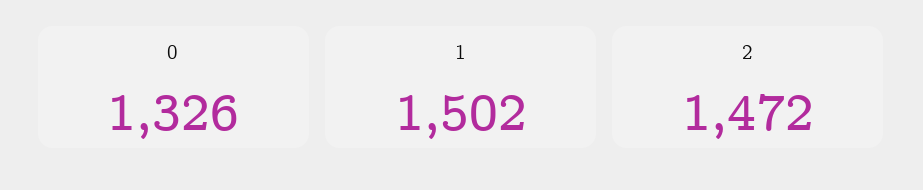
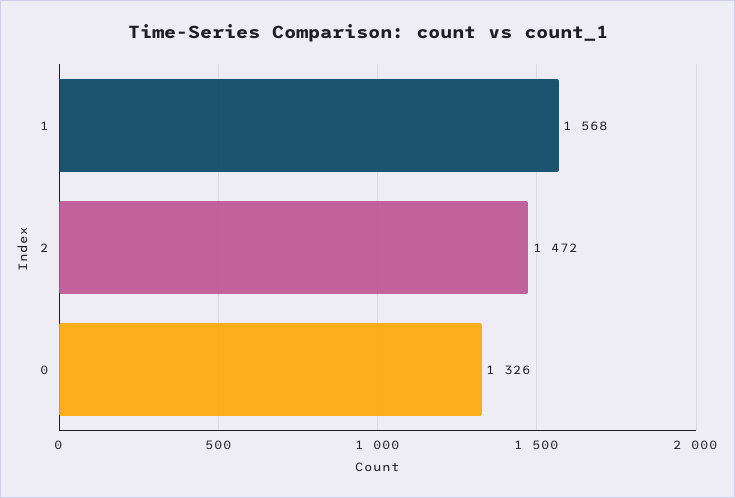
  {
    "0": 1326,
-   "1": 1502,
+   "1": 1568,
    "2": 1472
  }

